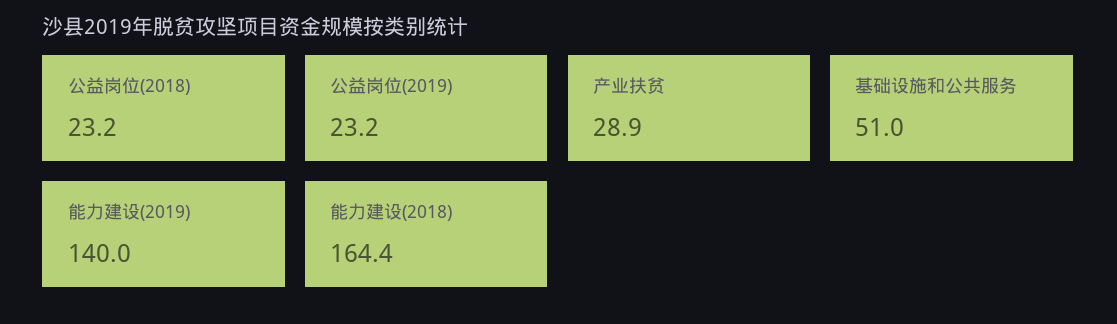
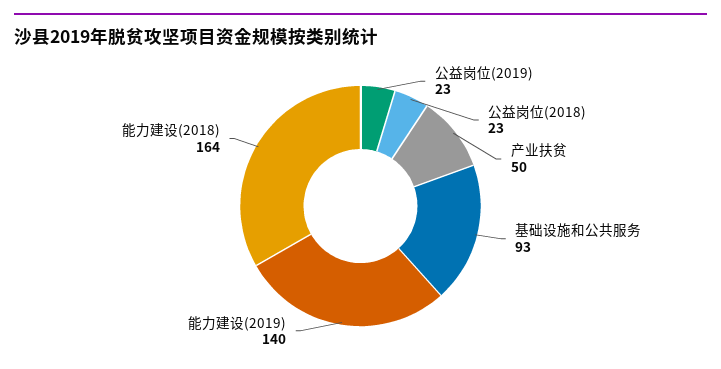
  {
    "公益岗位(2018)": 23.2,
    "公益岗位(2019)": 23.2,
-   "产业扶贫": 28.9,
+   "产业扶贫": 50,
-   "基础设施和公共服务": 51,
+   "基础设施和公共服务": 93,
    "能力建设(2019)": 140,
    "能力建设(2018)": 164.4
  }

